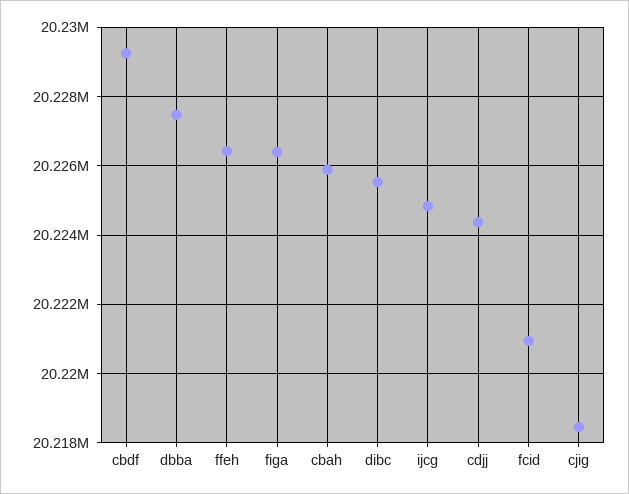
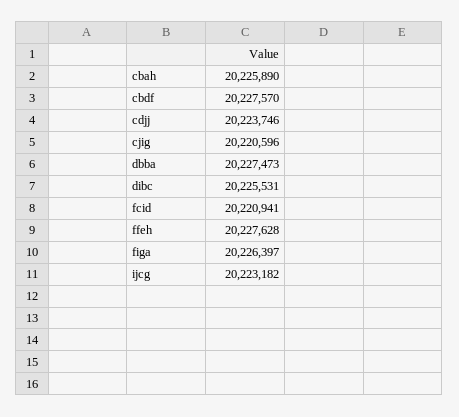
  {
-   "cbdf": 20229200,
+   "cbdf": 20227570,
    "dbba": 20227473,
-   "ffeh": 20226400,
+   "ffeh": 20227628,
    "figa": 20226397,
    "cbah": 20225890,
    "dibc": 20225531,
-   "ijcg": 20224800,
+   "ijcg": 20223182,
-   "cdjj": 20224400,
+   "cdjj": 20223746,
    "fcid": 20220941,
-   "cjig": 20218400
+   "cjig": 20220596
  }

